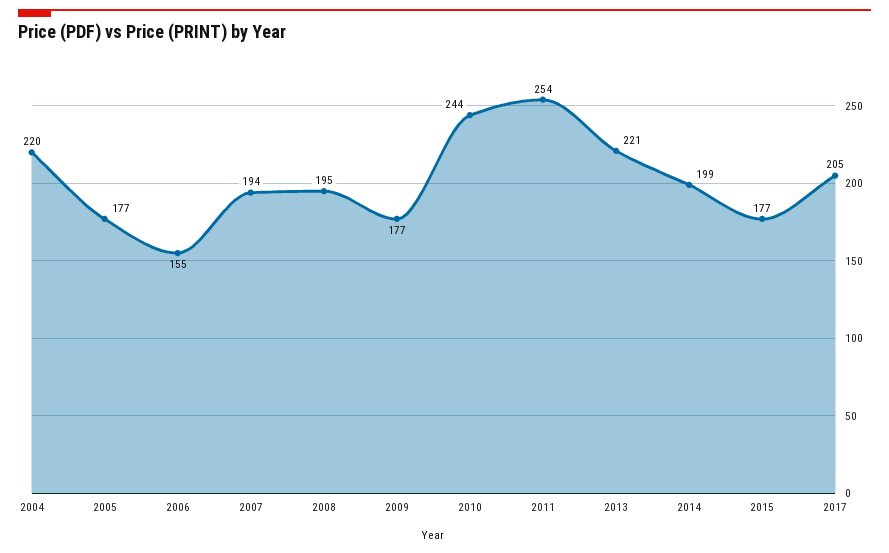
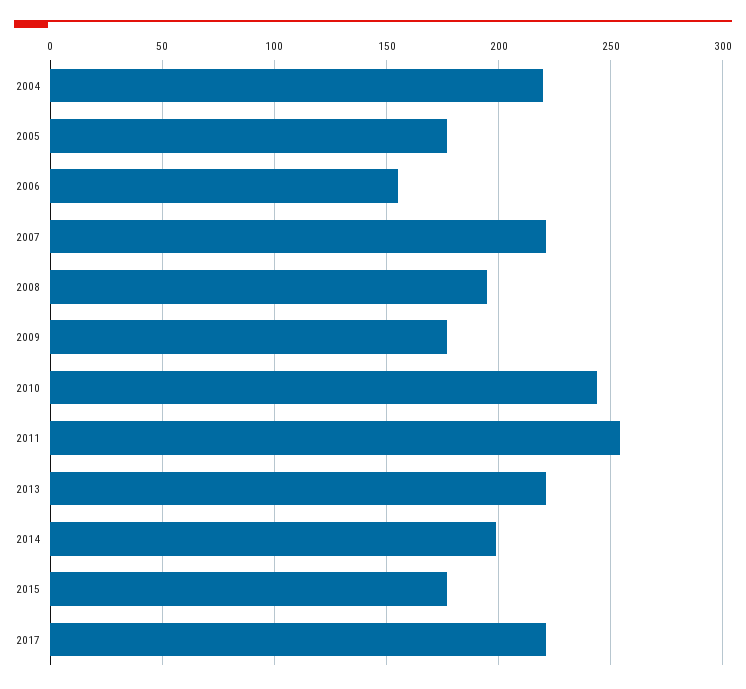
  {
    "2004": 220,
    "2005": 177,
    "2006": 155,
-   "2007": 194,
+   "2007": 220,
    "2008": 195,
    "2009": 177,
    "2010": 244,
    "2011": 254,
    "2013": 221,
    "2014": 199,
    "2015": 177,
-   "2017": 205
+   "2017": 220
  }

